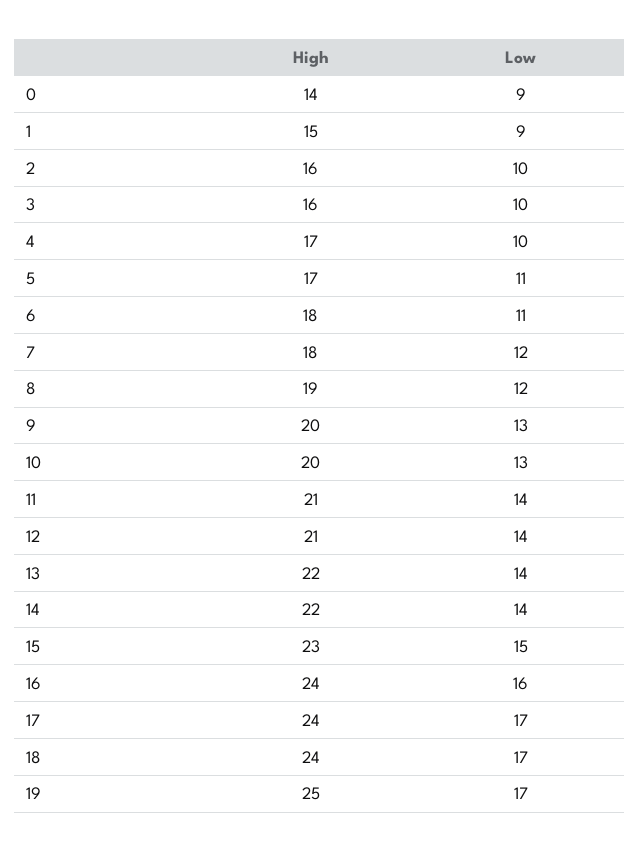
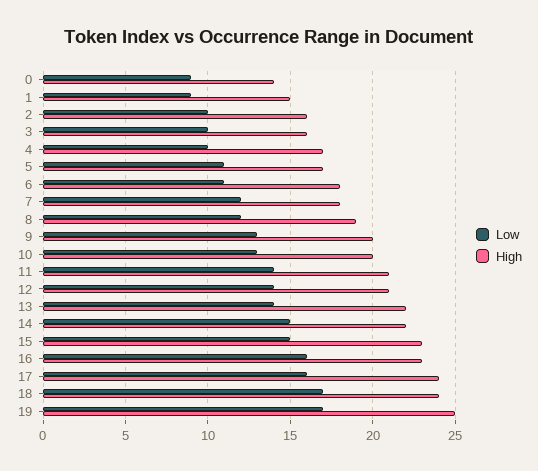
  {
    "High": {
      "0": 14,
      "1": 15,
      "2": 16,
      "3": 16,
      "4": 17,
      "5": 17,
      "6": 18,
      "7": 18,
      "8": 19,
      "9": 20,
      "10": 20,
      "11": 21,
      "12": 21,
      "13": 22,
      "14": 22,
      "15": 23,
-     "16": 24,
+     "16": 23,
      "17": 24,
      "18": 24,
      "19": 25
    },
    "Low": {
      "0": 9,
      "1": 9,
      "2": 10,
      "3": 10,
      "4": 10,
      "5": 11,
      "6": 11,
      "7": 12,
      "8": 12,
      "9": 13,
      "10": 13,
      "11": 14,
      "12": 14,
      "13": 14,
-     "14": 14,
+     "14": 15,
      "15": 15,
      "16": 16,
-     "17": 17,
+     "17": 16,
      "18": 17,
      "19": 17
    }
  }

